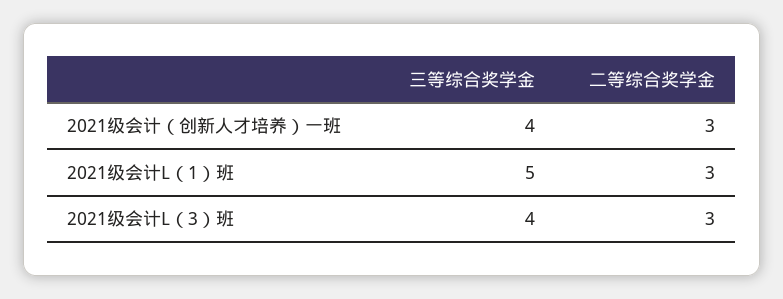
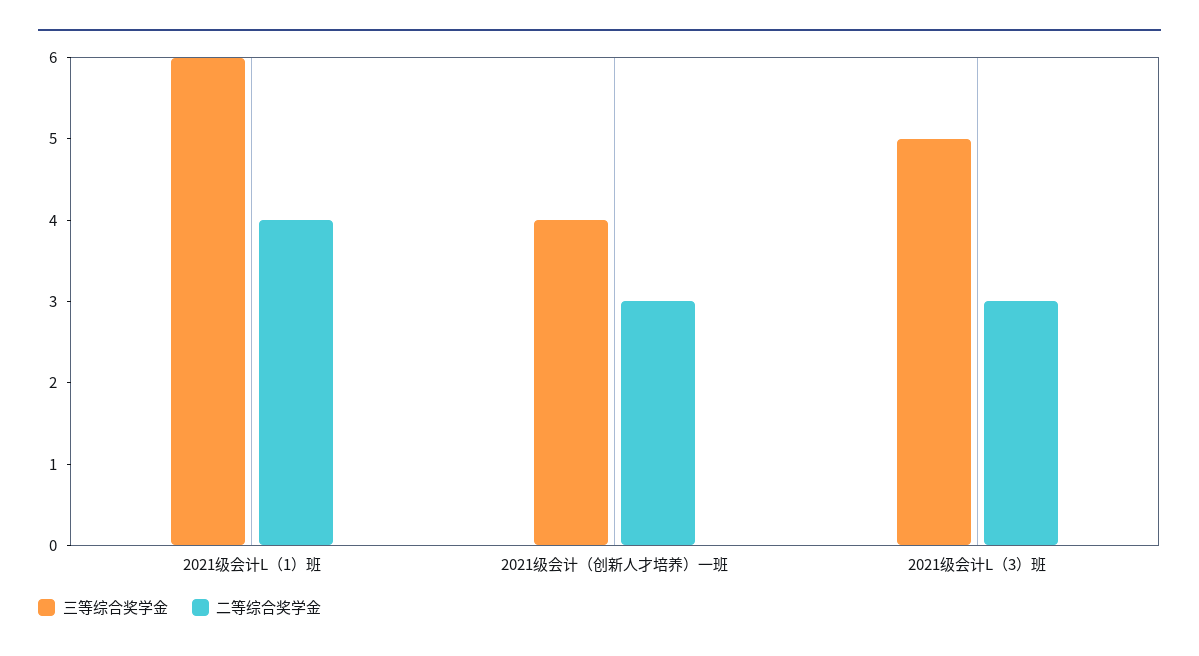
  {
    "三等综合奖学金": {
      "2021级会计（创新人才培养）一班": 4,
-     "2021级会计L（1）班": 5,
+     "2021级会计L（1）班": 6,
-     "2021级会计L（3）班": 4
+     "2021级会计L（3）班": 5
    },
    "二等综合奖学金": {
      "2021级会计（创新人才培养）一班": 3,
-     "2021级会计L（1）班": 3,
+     "2021级会计L（1）班": 4,
      "2021级会计L（3）班": 3
    }
  }

